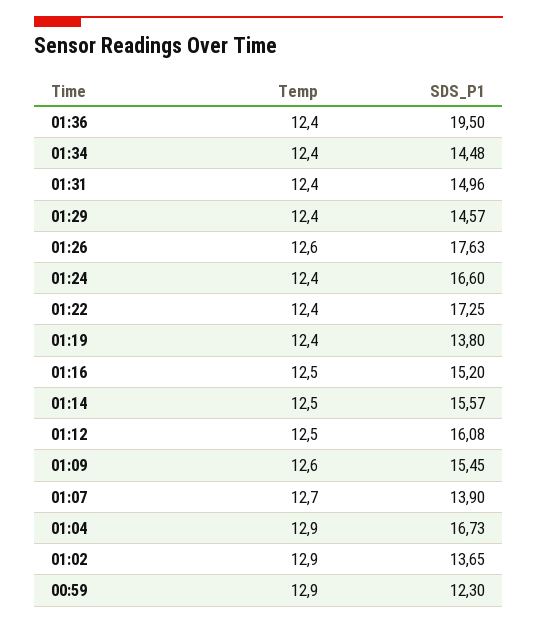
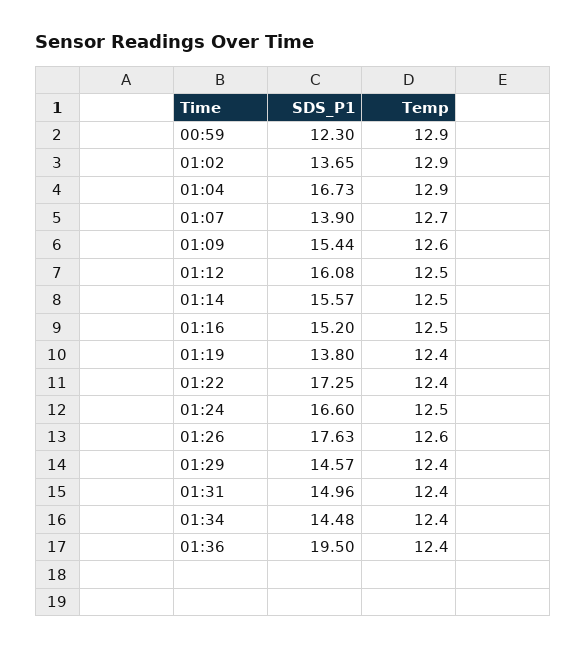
  {
    "Temp": {
      "01:36": 12.4,
      "01:34": 12.4,
      "01:31": 12.4,
      "01:29": 12.4,
      "01:26": 12.6,
-     "01:24": 12.4,
+     "01:24": 12.5,
      "01:22": 12.4,
      "01:19": 12.4,
      "01:16": 12.5,
      "01:14": 12.5,
      "01:12": 12.5,
      "01:09": 12.6,
      "01:07": 12.7,
      "01:04": 12.9,
      "01:02": 12.9,
      "00:59": 12.9
    },
    "SDS_P1": {
      "01:36": 19.5,
      "01:34": 14.48,
      "01:31": 14.96,
      "01:29": 14.57,
      "01:26": 17.63,
      "01:24": 16.6,
      "01:22": 17.25,
      "01:19": 13.8,
      "01:16": 15.2,
      "01:14": 15.57,
      "01:12": 16.08,
-     "01:09": 15.45,
+     "01:09": 15.44,
      "01:07": 13.9,
      "01:04": 16.73,
      "01:02": 13.65,
      "00:59": 12.3
    }
  }

